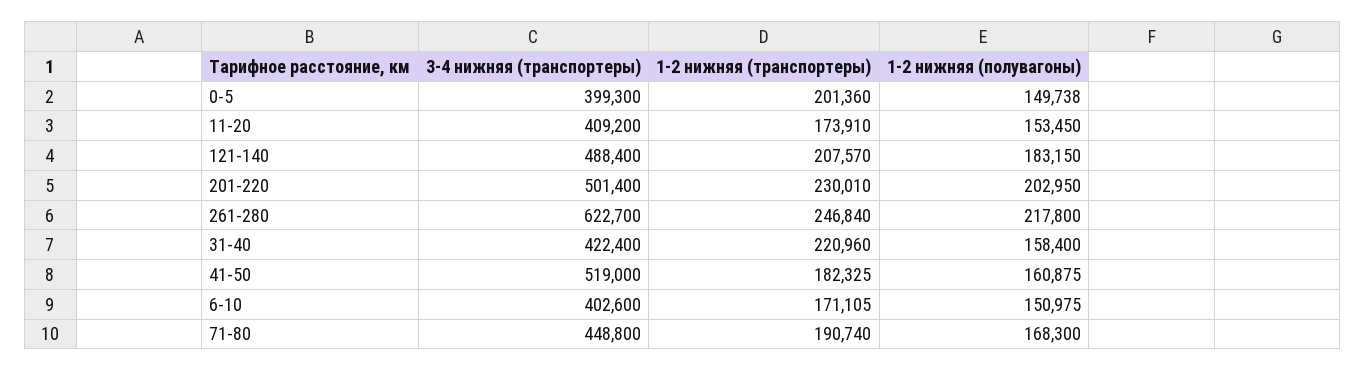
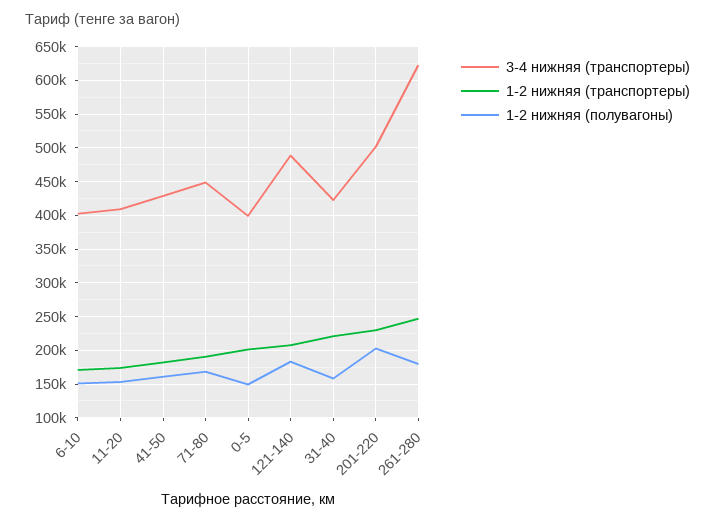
  {
    "3-4 нижняя (транспортеры)": {
      "0-5": 399300,
      "11-20": 409200,
      "121-140": 488400,
      "201-220": 501400,
      "261-280": 622700,
      "31-40": 422400,
-     "41-50": 519000,
+     "41-50": 430000,
      "6-10": 402600,
      "71-80": 448800
    },
    "1-2 нижняя (транспортеры)": {
      "0-5": 201360,
      "11-20": 173910,
      "121-140": 207570,
      "201-220": 230010,
      "261-280": 246840,
      "31-40": 220960,
      "41-50": 182325,
      "6-10": 171105,
      "71-80": 190740
    },
    "1-2 нижняя (полувагоны)": {
      "0-5": 149738,
      "11-20": 153450,
      "121-140": 183150,
      "201-220": 202950,
-     "261-280": 217800,
+     "261-280": 180000,
      "31-40": 158400,
      "41-50": 160875,
      "6-10": 150975,
      "71-80": 168300
    }
  }

